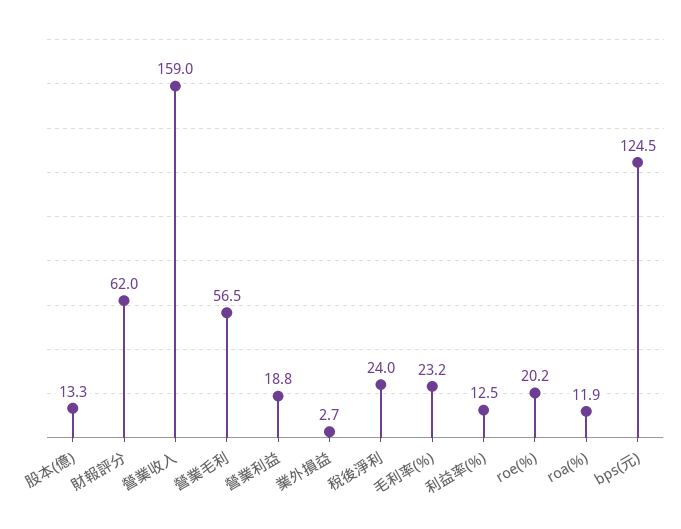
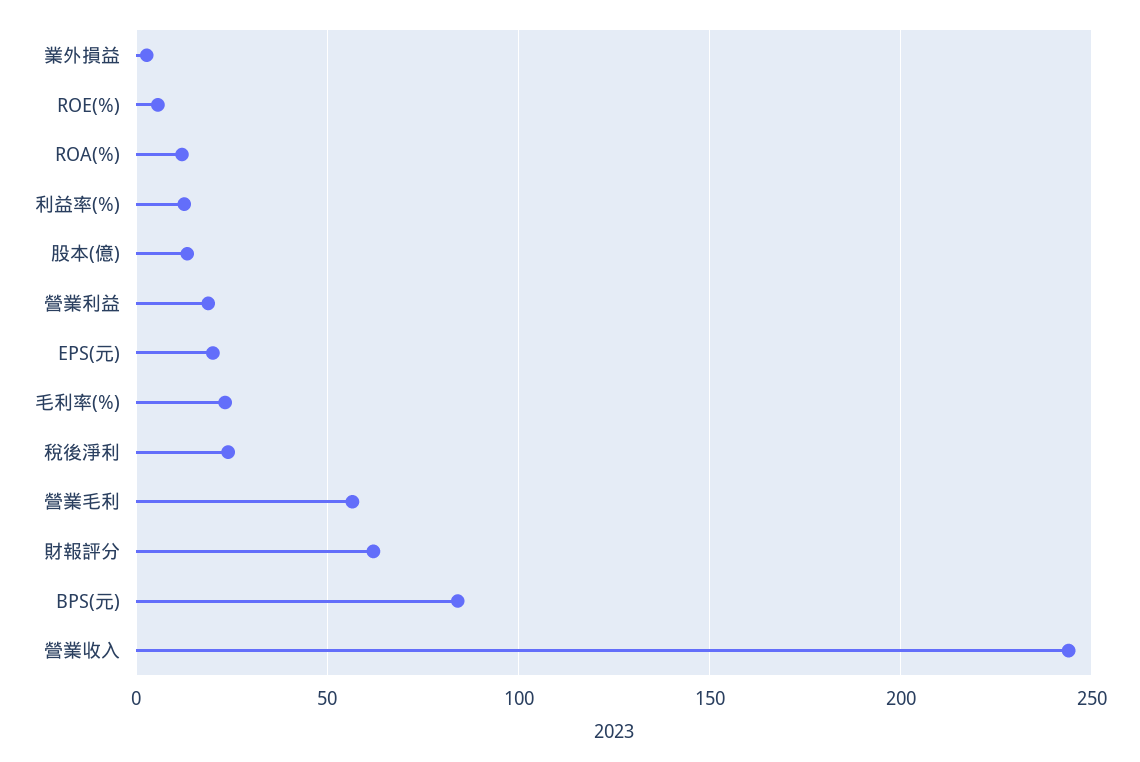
  {
    "股本(億)": 13.3,
    "財報評分": 62,
-   "營業收入": 159,
+   "營業收入": 245,
    "營業毛利": 56.5,
    "營業利益": 18.8,
    "業外損益": 2.7,
    "稅後淨利": 24,
    "毛利率(%)": 23.2,
    "利益率(%)": 12.5,
-   "roe(%)": 20.2,
+   "roe(%)": 5,
    "roa(%)": 11.9,
-   "bps(元)": 124.5
+   "bps(元)": 85,
+   "EPS(元)": 20
  }

